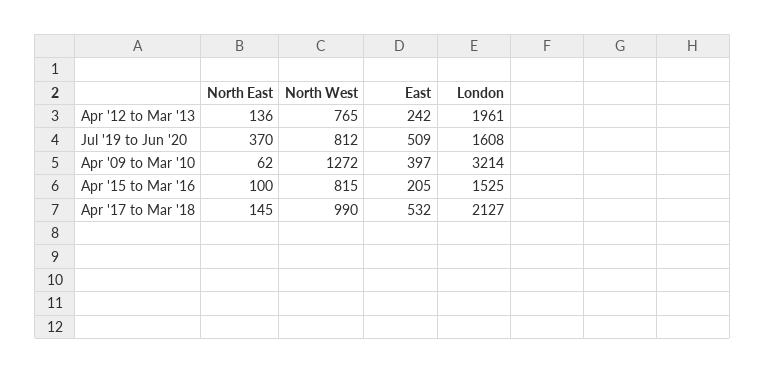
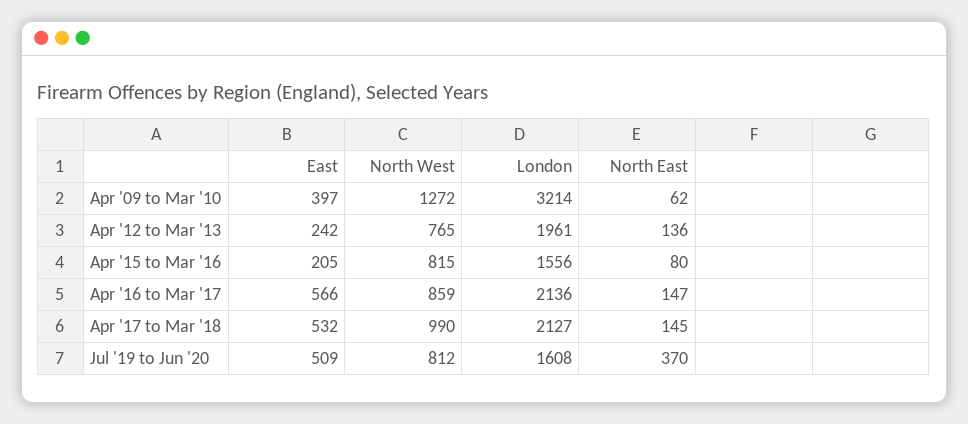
  {
    "North East": {
      "Apr '12 to Mar '13": 136,
      "Jul '19 to Jun '20": 370,
      "Apr '09 to Mar '10": 62,
-     "Apr '15 to Mar '16": 100,
+     "Apr '15 to Mar '16": 80,
-     "Apr '17 to Mar '18": 145
+     "Apr '17 to Mar '18": 145,
+     "Apr '16 to Mar '17": 147
    },
    "North West": {
      "Apr '12 to Mar '13": 765,
      "Jul '19 to Jun '20": 812,
      "Apr '09 to Mar '10": 1272,
      "Apr '15 to Mar '16": 815,
-     "Apr '17 to Mar '18": 990
+     "Apr '17 to Mar '18": 990,
+     "Apr '16 to Mar '17": 859
    },
    "East": {
      "Apr '12 to Mar '13": 242,
      "Jul '19 to Jun '20": 509,
      "Apr '09 to Mar '10": 397,
      "Apr '15 to Mar '16": 205,
-     "Apr '17 to Mar '18": 532
+     "Apr '17 to Mar '18": 532,
+     "Apr '16 to Mar '17": 566
    },
    "London": {
      "Apr '12 to Mar '13": 1961,
      "Jul '19 to Jun '20": 1608,
      "Apr '09 to Mar '10": 3214,
-     "Apr '15 to Mar '16": 1525,
+     "Apr '15 to Mar '16": 1556,
-     "Apr '17 to Mar '18": 2127
+     "Apr '17 to Mar '18": 2127,
+     "Apr '16 to Mar '17": 2136
    }
  }

